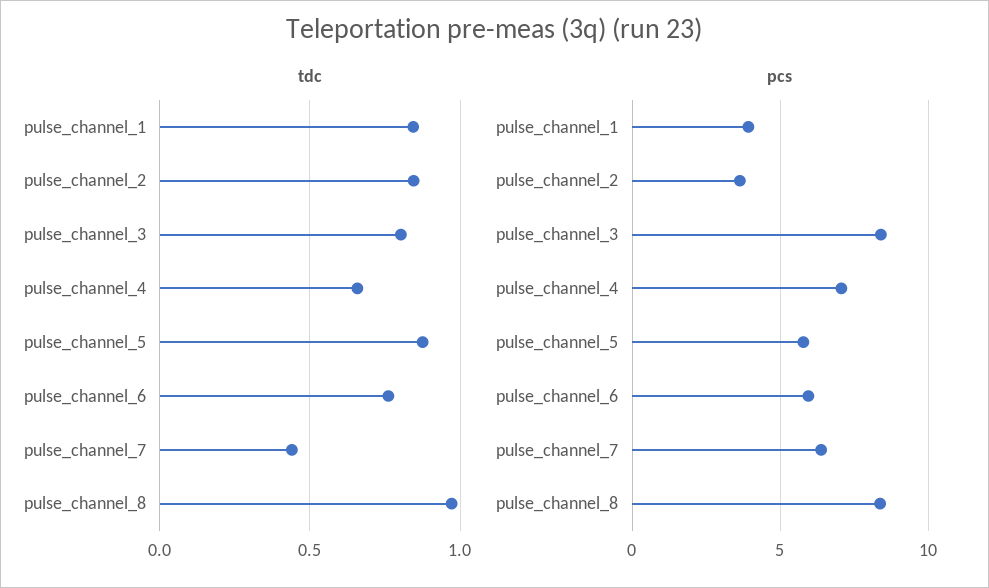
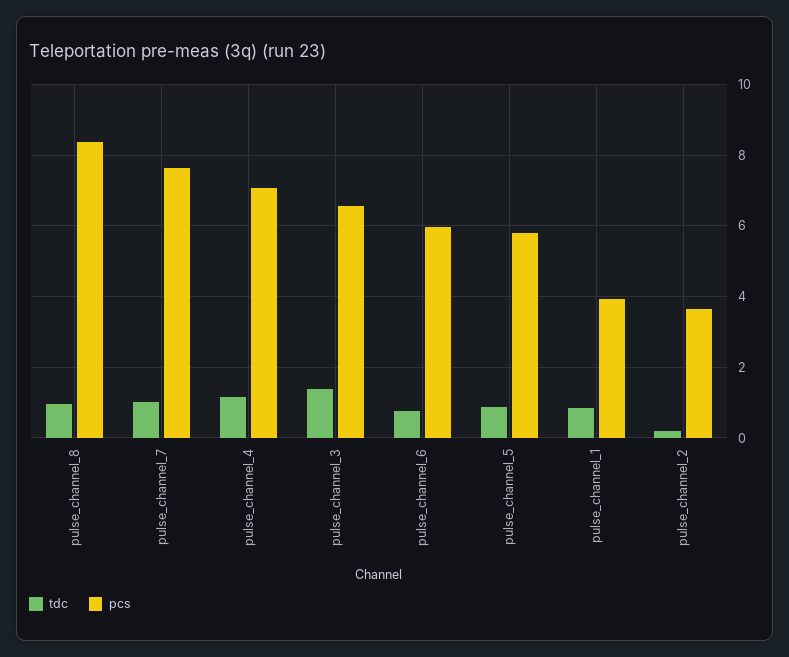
  {
    "tdc": {
      "pulse_channel_1": 0.85,
-     "pulse_channel_2": 0.85,
+     "pulse_channel_2": 0.2,
-     "pulse_channel_3": 0.8,
+     "pulse_channel_3": 1.4,
-     "pulse_channel_4": 0.65,
+     "pulse_channel_4": 1.2,
      "pulse_channel_5": 0.9,
      "pulse_channel_6": 0.75,
-     "pulse_channel_7": 0.45,
+     "pulse_channel_7": 1,
      "pulse_channel_8": 0.95
    },
    "pcs": {
      "pulse_channel_1": 4,
      "pulse_channel_2": 3.6,
-     "pulse_channel_3": 8.5,
+     "pulse_channel_3": 6.6,
      "pulse_channel_4": 7,
      "pulse_channel_5": 5.8,
      "pulse_channel_6": 6,
-     "pulse_channel_7": 6.5,
+     "pulse_channel_7": 7.6,
      "pulse_channel_8": 8.4
    }
  }

